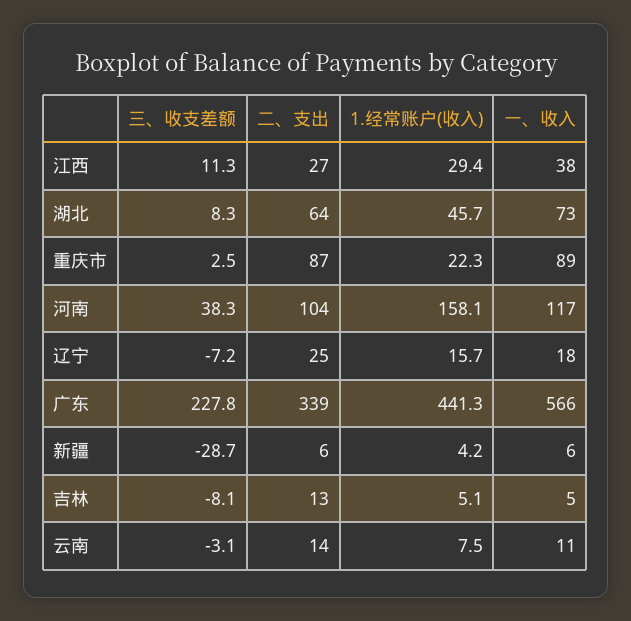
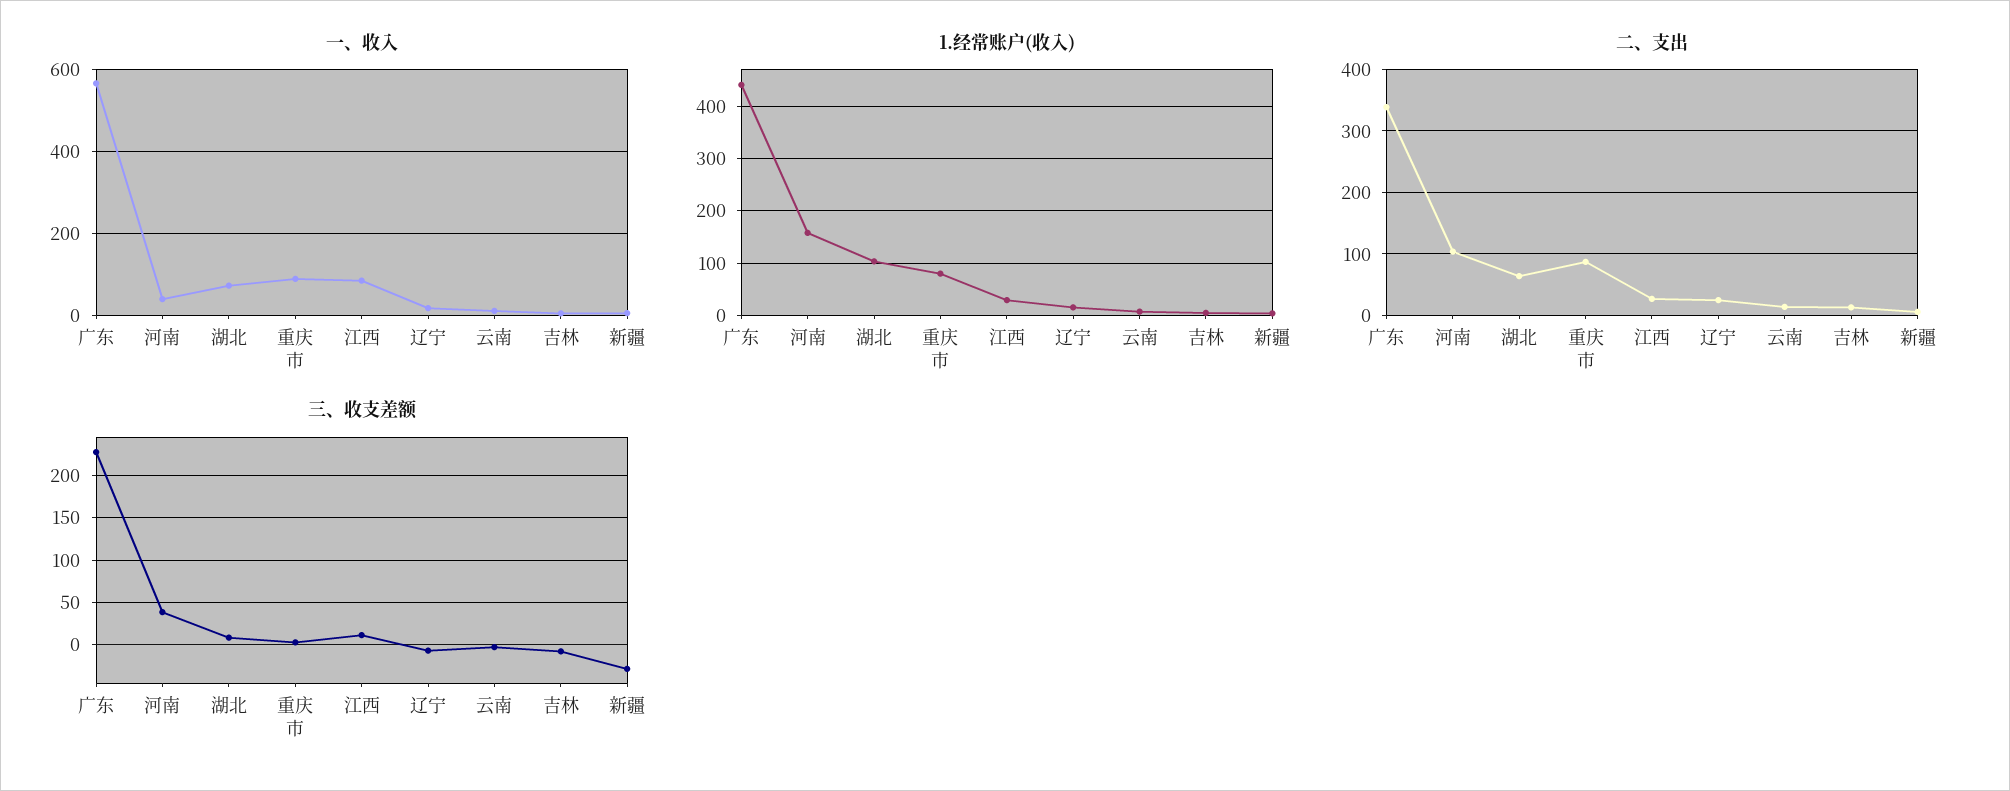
  {
    "三、收支差额": {
      "江西": 11.3,
      "湖北": 8.3,
      "重庆市": 2.5,
      "河南": 38.3,
      "辽宁": -7.2,
      "广东": 227.8,
      "新疆": -28.7,
      "吉林": -8.1,
      "云南": -3.1
    },
    "二、支出": {
      "江西": 27,
      "湖北": 64,
      "重庆市": 87,
      "河南": 104,
      "辽宁": 25,
      "广东": 339,
      "新疆": 6,
      "吉林": 13,
      "云南": 14
    },
    "1.经常账户(收入)": {
      "江西": 29.4,
-     "湖北": 45.7,
+     "湖北": 100,
-     "重庆市": 22.3,
+     "重庆市": 80,
      "河南": 158.1,
      "辽宁": 15.7,
      "广东": 441.3,
      "新疆": 4.2,
      "吉林": 5.1,
      "云南": 7.5
    },
    "一、收入": {
-     "江西": 38,
+     "江西": 80,
      "湖北": 73,
      "重庆市": 89,
-     "河南": 117,
+     "河南": 40,
      "辽宁": 18,
      "广东": 566,
      "新疆": 6,
      "吉林": 5,
      "云南": 11
    }
  }

